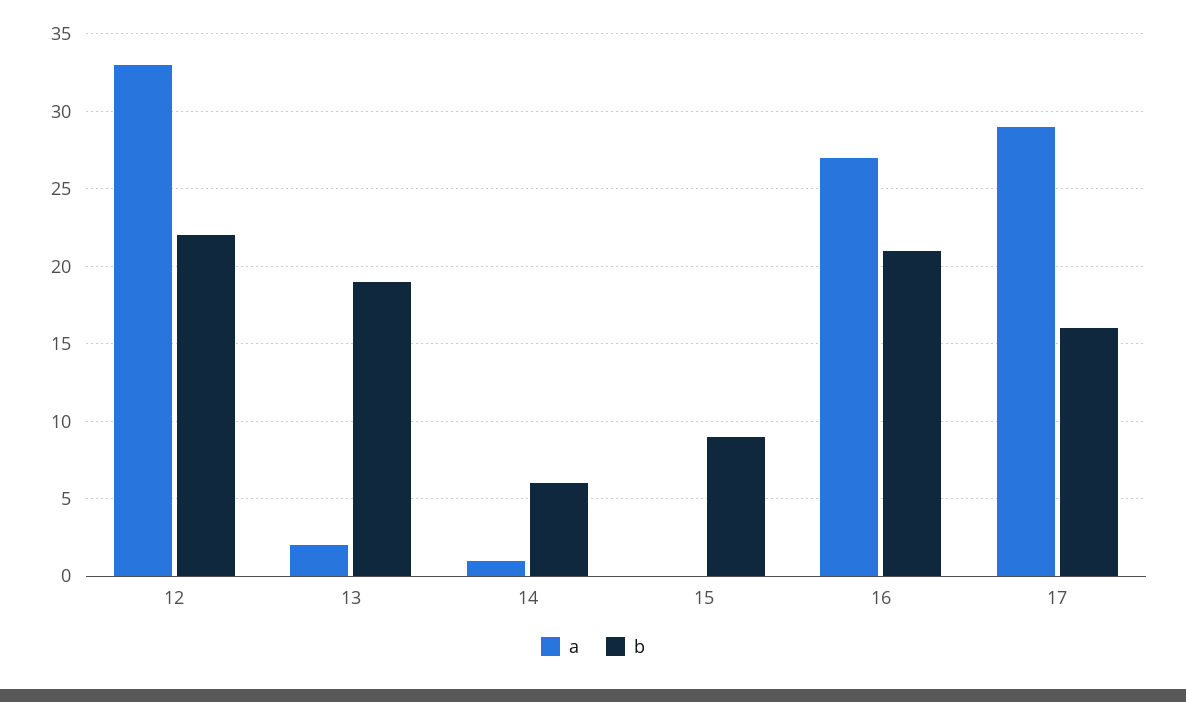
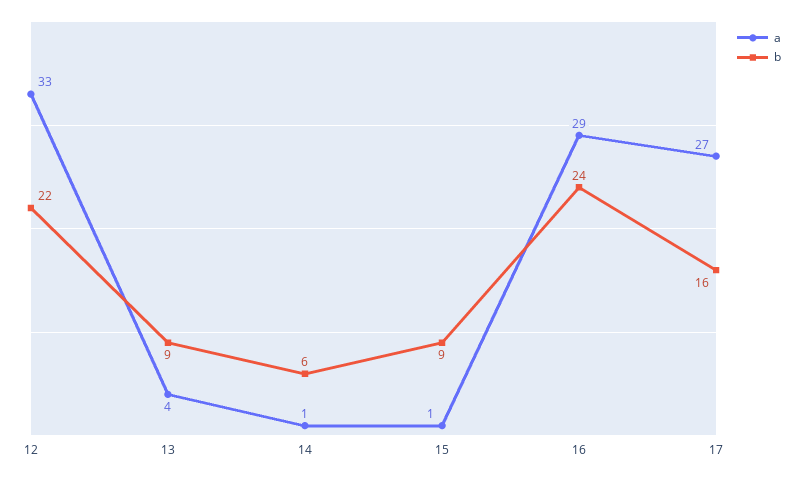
  {
    "a": {
      "12": 33,
-     "13": 2,
+     "13": 4,
      "14": 1,
-     "15": 0,
+     "15": 1,
-     "16": 27,
+     "16": 29,
-     "17": 29
+     "17": 27
    },
    "b": {
      "12": 22,
-     "13": 19,
+     "13": 9,
      "14": 6,
      "15": 9,
-     "16": 21,
+     "16": 24,
      "17": 16
    }
  }

